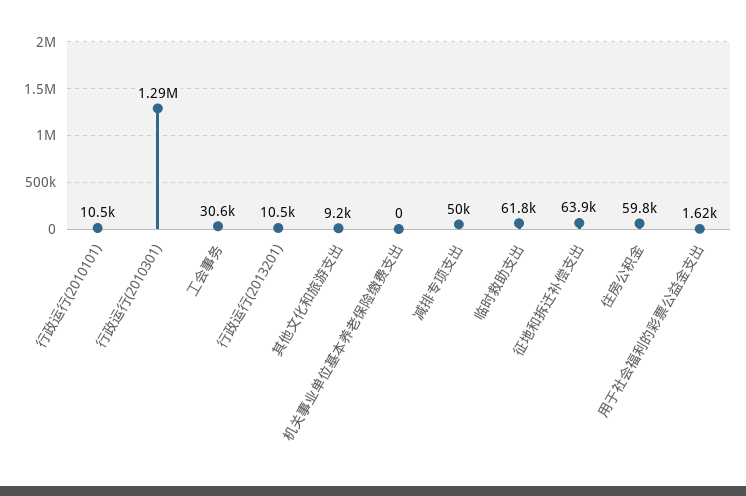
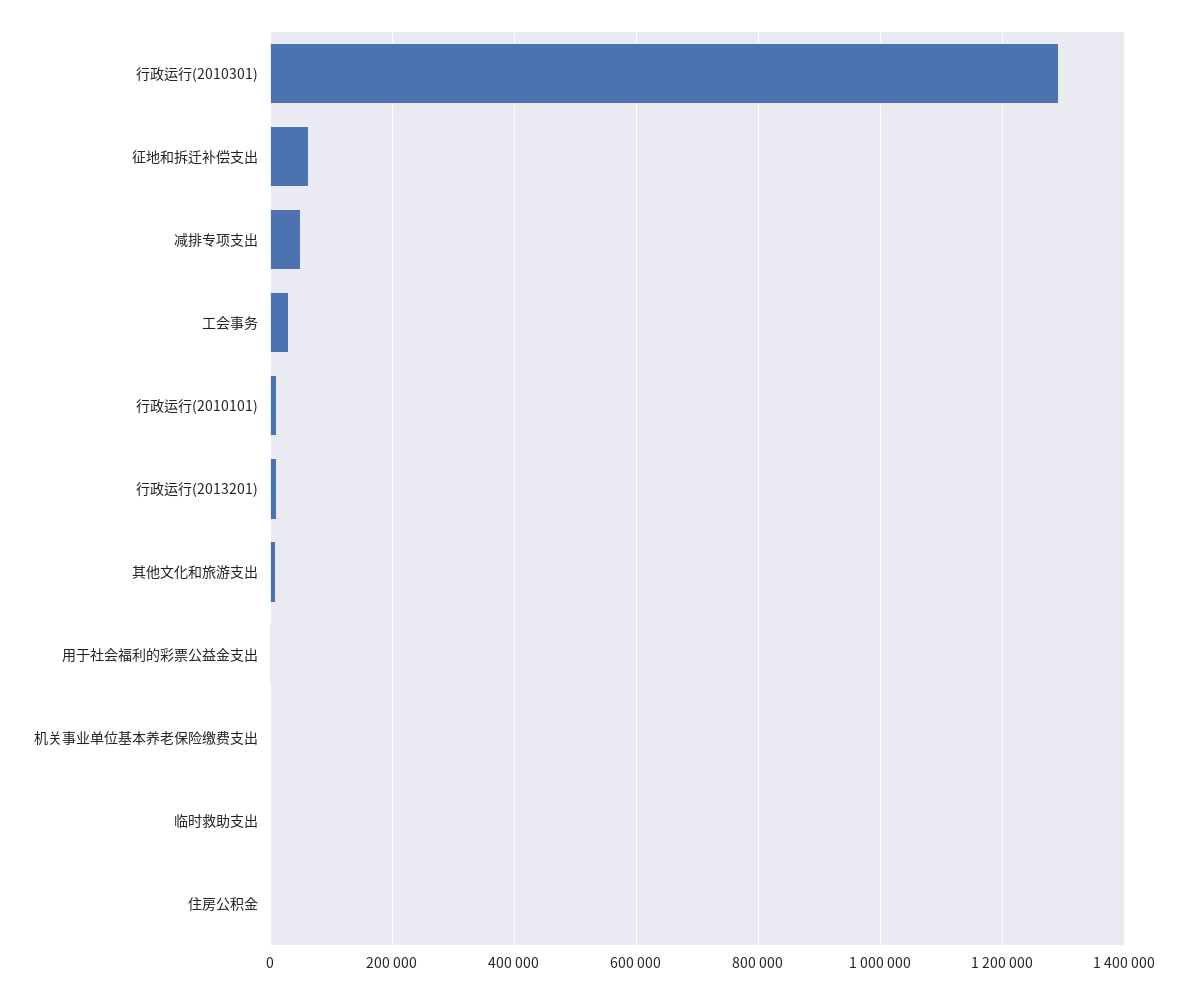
  {
    "行政运行(2010101)": 10500,
    "行政运行(2010301)": 1290000,
    "工会事务": 30600,
    "行政运行(2013201)": 10500,
    "其他文化和旅游支出": 9200,
    "机关事业单位基本养老保险缴费支出": 0,
    "减排专项支出": 50000,
-   "临时救助支出": 61800,
+   "临时救助支出": 0,
    "征地和拆迁补偿支出": 63900,
-   "住房公积金": 59800,
+   "住房公积金": 0,
    "用于社会福利的彩票公益金支出": 1620
  }

